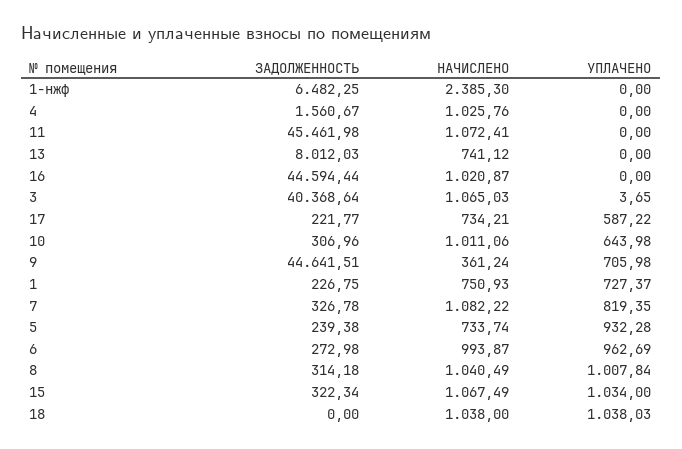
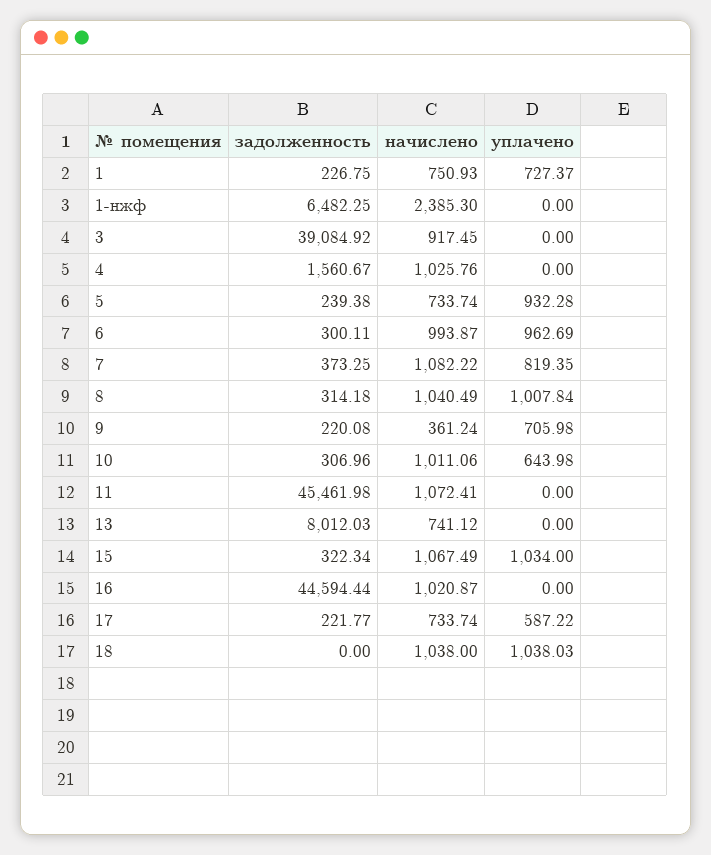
  {
    "ЗАДОЛЖЕННОСТЬ": {
      "1-нжф": 6482.25,
      "4": 1560.67,
      "11": 45461.98,
      "13": 8012.03,
      "16": 44594.44,
-     "3": 40368.64,
+     "3": 39084.92,
      "17": 221.77,
      "10": 306.96,
-     "9": 44641.51,
+     "9": 220.08,
      "1": 226.75,
-     "7": 326.78,
+     "7": 373.25,
      "5": 239.38,
-     "6": 272.98,
+     "6": 300.11,
      "8": 314.18,
      "15": 322.34,
      "18": 0
    },
    "НАЧИСЛЕНО": {
      "1-нжф": 2385.3,
      "4": 1025.76,
      "11": 1072.41,
      "13": 741.12,
      "16": 1020.87,
-     "3": 1065.03,
+     "3": 917.45,
-     "17": 734.21,
+     "17": 733.74,
      "10": 1011.06,
      "9": 361.24,
      "1": 750.93,
      "7": 1082.22,
      "5": 733.74,
      "6": 993.87,
      "8": 1040.49,
      "15": 1067.49,
      "18": 1038
    },
    "УПЛАЧЕНО": {
      "1-нжф": 0,
      "4": 0,
      "11": 0,
      "13": 0,
      "16": 0,
-     "3": 3.65,
+     "3": 0,
      "17": 587.22,
      "10": 643.98,
      "9": 705.98,
      "1": 727.37,
      "7": 819.35,
      "5": 932.28,
      "6": 962.69,
      "8": 1007.84,
      "15": 1034,
      "18": 1038.03
    }
  }

